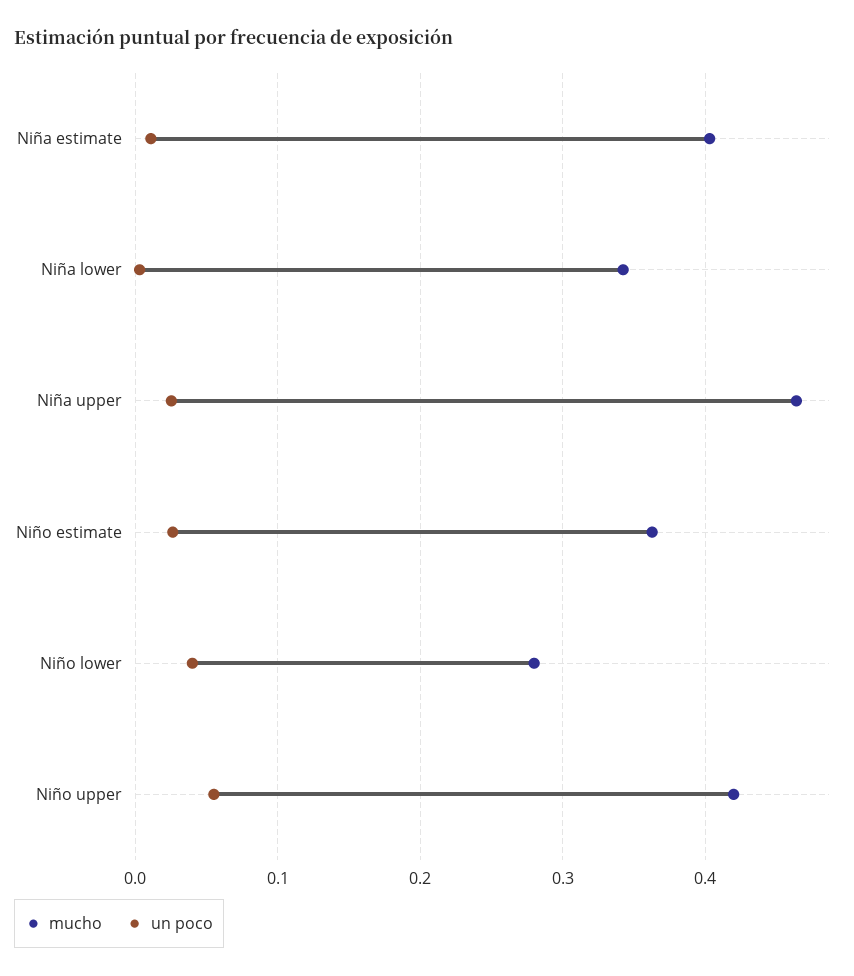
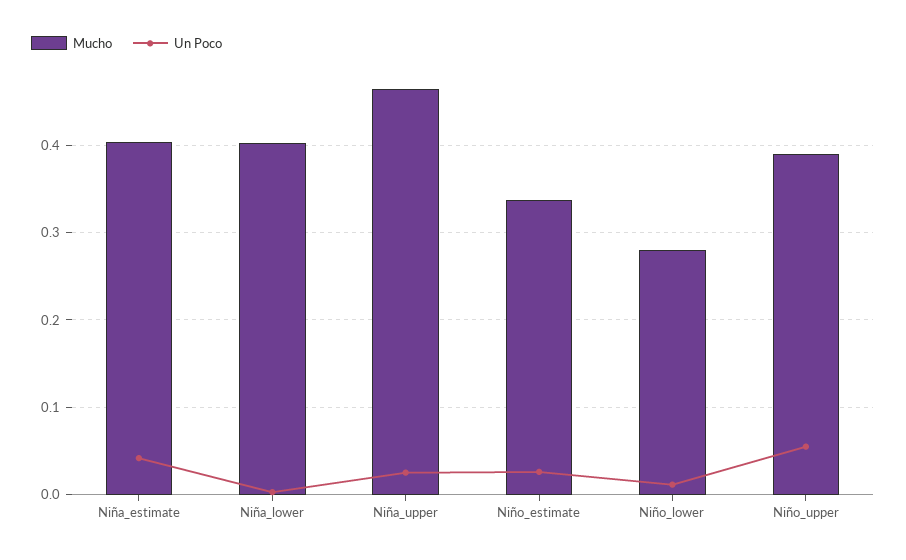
  {
    "mucho": {
      "Niña estimate": 0.4,
-     "Niña lower": 0.34,
+     "Niña lower": 0.4,
      "Niña upper": 0.46,
-     "Niño estimate": 0.36,
+     "Niño estimate": 0.34,
      "Niño lower": 0.28,
-     "Niño upper": 0.42
+     "Niño upper": 0.39
    },
    "un poco": {
-     "Niña estimate": 0.01,
+     "Niña estimate": 0.04,
      "Niña lower": 0,
      "Niña upper": 0.03,
      "Niño estimate": 0.03,
-     "Niño lower": 0.04,
+     "Niño lower": 0.01,
      "Niño upper": 0.06
    }
  }

